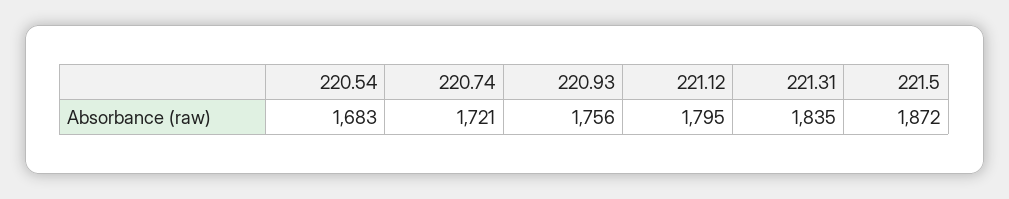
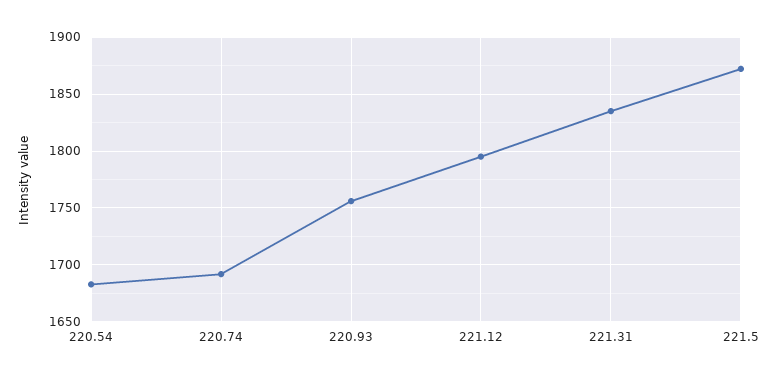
  {
    "220.54": 1683,
-   "220.74": 1721,
+   "220.74": 1690,
    "220.93": 1756,
    "221.12": 1795,
    "221.31": 1835,
    "221.5": 1872
  }

